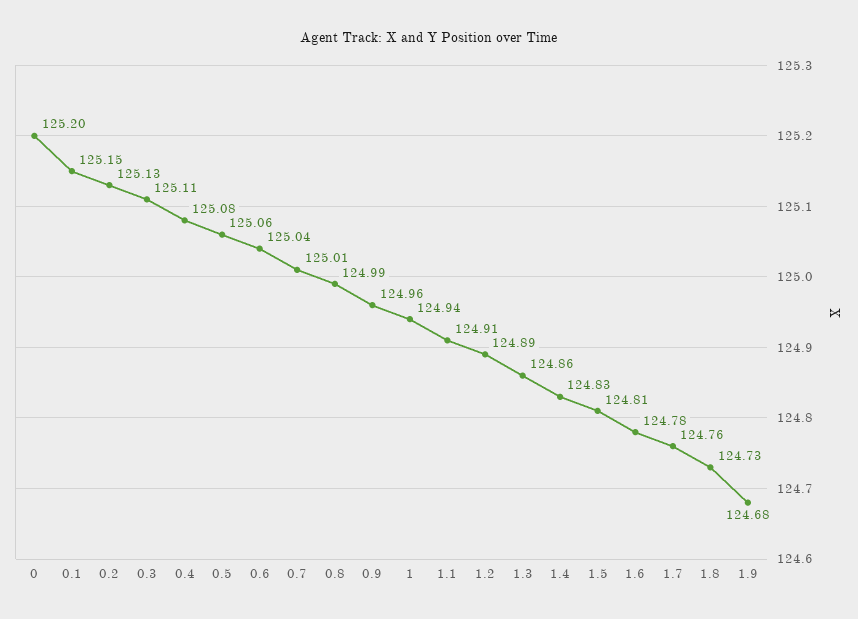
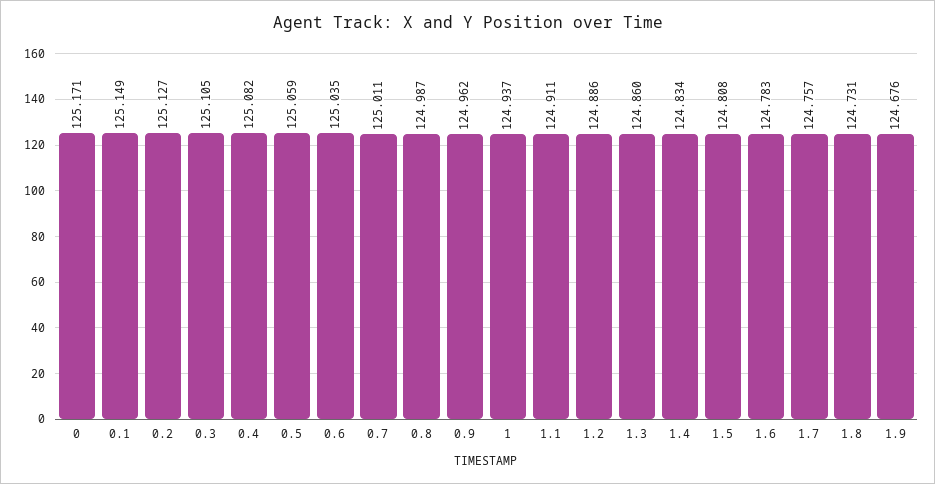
  {
-   "0": 125.2,
+   "0": 125.171,
    "0.1": 125.149,
    "0.2": 125.127,
    "0.3": 125.105,
    "0.4": 125.082,
    "0.5": 125.059,
    "0.6": 125.035,
    "0.7": 125.011,
    "0.8": 124.987,
    "0.9": 124.962,
    "1": 124.937,
    "1.1": 124.911,
    "1.2": 124.886,
    "1.3": 124.86,
    "1.4": 124.834,
    "1.5": 124.808,
    "1.6": 124.783,
    "1.7": 124.757,
    "1.8": 124.731,
    "1.9": 124.676
  }

